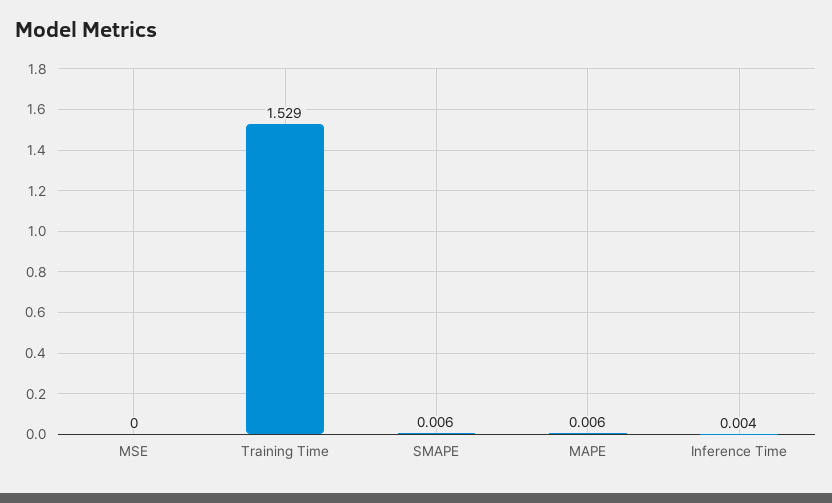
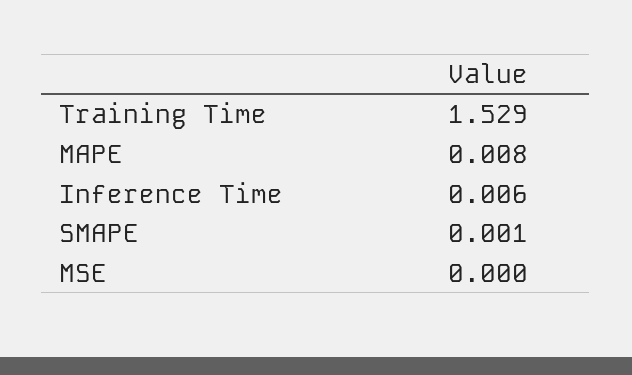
  {
    "MSE": 0,
    "Training Time": 1.529,
-   "SMAPE": 0.006,
+   "SMAPE": 0.001,
-   "MAPE": 0.006,
+   "MAPE": 0.008,
-   "Inference Time": 0.004
+   "Inference Time": 0.006
  }

